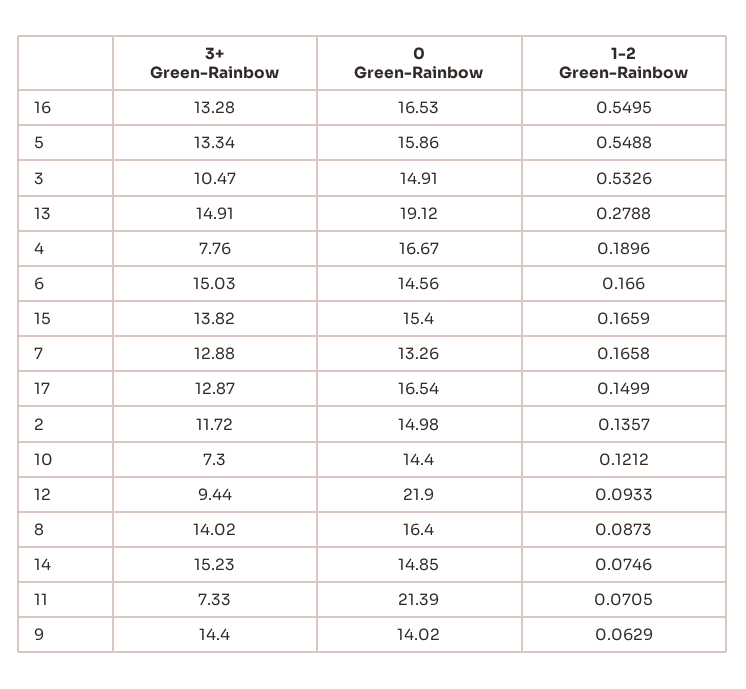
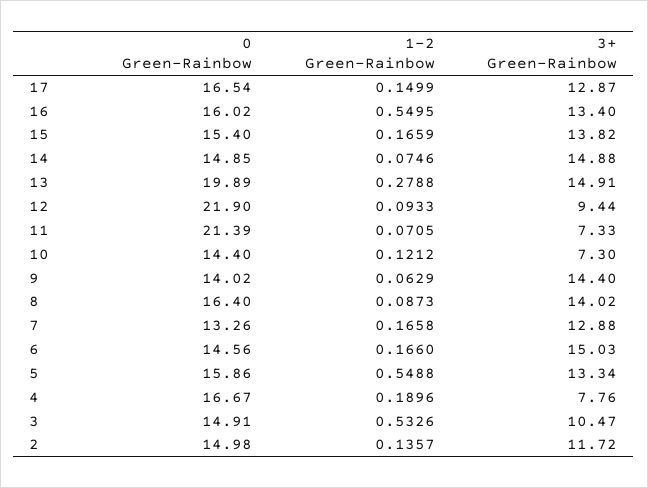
  {
    "3+ Green-Rainbow": {
-     "16": 13.28,
+     "16": 13.4,
      "5": 13.34,
      "3": 10.47,
      "13": 14.91,
      "4": 7.76,
      "6": 15.03,
      "15": 13.82,
      "7": 12.88,
      "17": 12.87,
      "2": 11.72,
      "10": 7.3,
      "12": 9.44,
      "8": 14.02,
-     "14": 15.23,
+     "14": 14.88,
      "11": 7.33,
      "9": 14.4
    },
    "0 Green-Rainbow": {
-     "16": 16.53,
+     "16": 16.02,
      "5": 15.86,
      "3": 14.91,
-     "13": 19.12,
+     "13": 19.89,
      "4": 16.67,
      "6": 14.56,
      "15": 15.4,
      "7": 13.26,
      "17": 16.54,
      "2": 14.98,
      "10": 14.4,
      "12": 21.9,
      "8": 16.4,
      "14": 14.85,
      "11": 21.39,
      "9": 14.02
    },
    "1-2 Green-Rainbow": {
      "16": 0.5495,
      "5": 0.5488,
      "3": 0.5326,
      "13": 0.2788,
      "4": 0.1896,
      "6": 0.166,
      "15": 0.1659,
      "7": 0.1658,
      "17": 0.1499,
      "2": 0.1357,
      "10": 0.1212,
      "12": 0.0933,
      "8": 0.0873,
      "14": 0.0746,
      "11": 0.0705,
      "9": 0.0629
    }
  }

